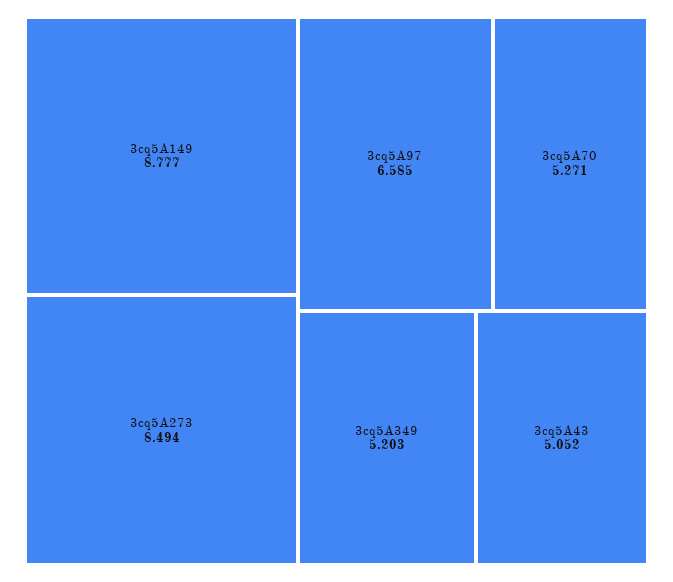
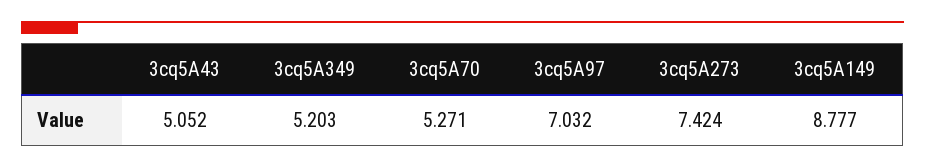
  {
    "3cq5A149": 8.777,
-   "3cq5A273": 8.494,
+   "3cq5A273": 7.424,
-   "3cq5A97": 6.585,
+   "3cq5A97": 7.032,
    "3cq5A70": 5.271,
    "3cq5A349": 5.203,
    "3cq5A43": 5.052
  }

